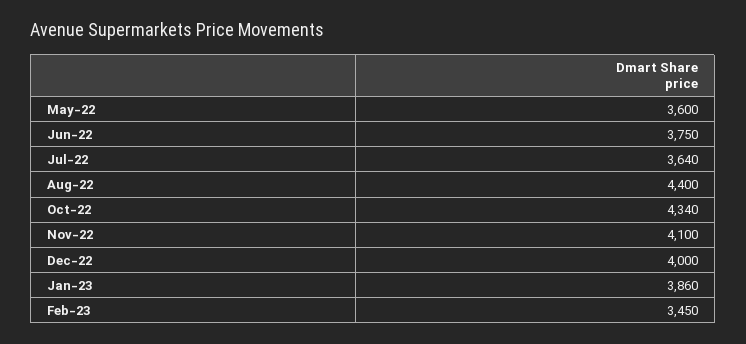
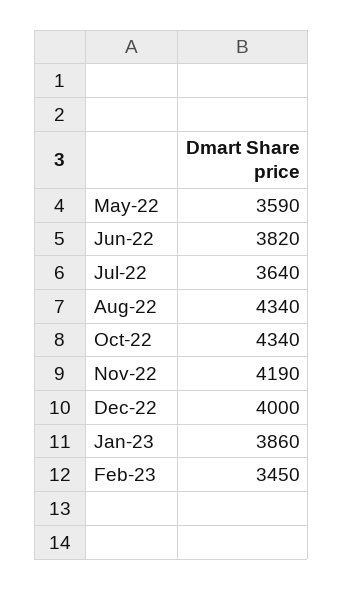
  {
-   "May-22": 3600,
+   "May-22": 3590,
-   "Jun-22": 3750,
+   "Jun-22": 3820,
    "Jul-22": 3640,
-   "Aug-22": 4400,
+   "Aug-22": 4340,
    "Oct-22": 4340,
-   "Nov-22": 4100,
+   "Nov-22": 4190,
    "Dec-22": 4000,
    "Jan-23": 3860,
    "Feb-23": 3450
  }

